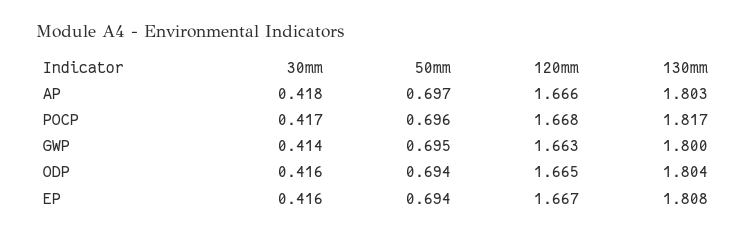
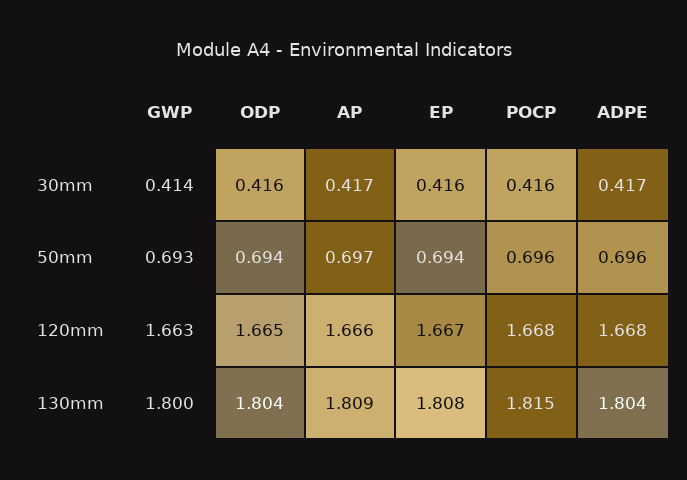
  {
    "30mm": {
-     "AP": 0.418,
+     "AP": 0.417,
-     "POCP": 0.417,
+     "POCP": 0.416,
      "GWP": 0.414,
      "ODP": 0.416,
-     "EP": 0.416
+     "EP": 0.416,
+     "ADPE": 0.417
    },
    "50mm": {
      "AP": 0.697,
      "POCP": 0.696,
-     "GWP": 0.695,
+     "GWP": 0.693,
      "ODP": 0.694,
-     "EP": 0.694
+     "EP": 0.694,
+     "ADPE": 0.696
    },
    "120mm": {
      "AP": 1.666,
      "POCP": 1.668,
      "GWP": 1.663,
      "ODP": 1.665,
-     "EP": 1.667
+     "EP": 1.667,
+     "ADPE": 1.668
    },
    "130mm": {
-     "AP": 1.803,
+     "AP": 1.809,
-     "POCP": 1.817,
+     "POCP": 1.815,
      "GWP": 1.8,
      "ODP": 1.804,
-     "EP": 1.808
+     "EP": 1.808,
+     "ADPE": 1.804
    }
  }

